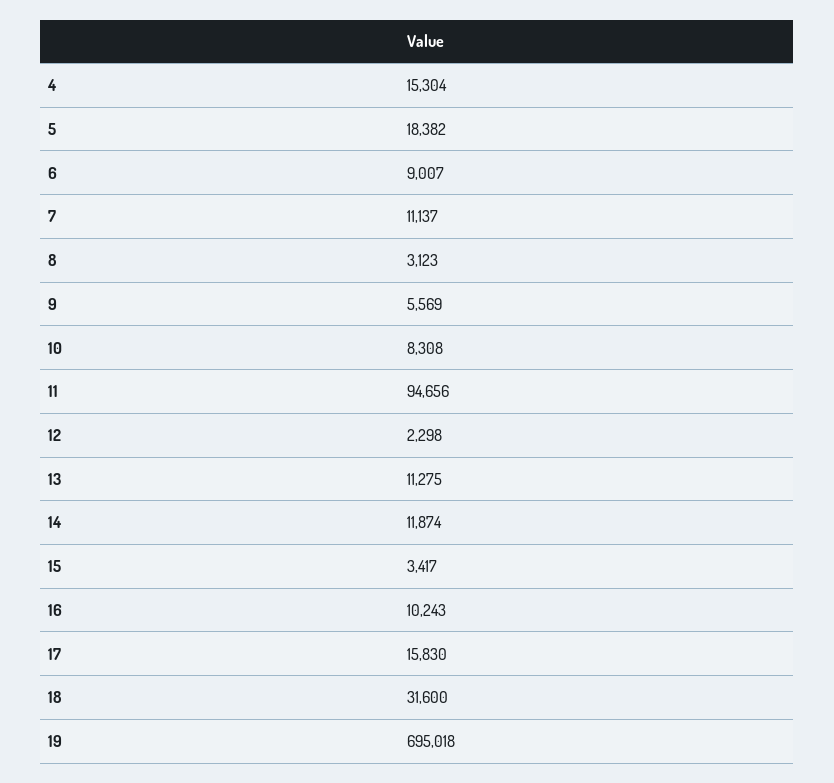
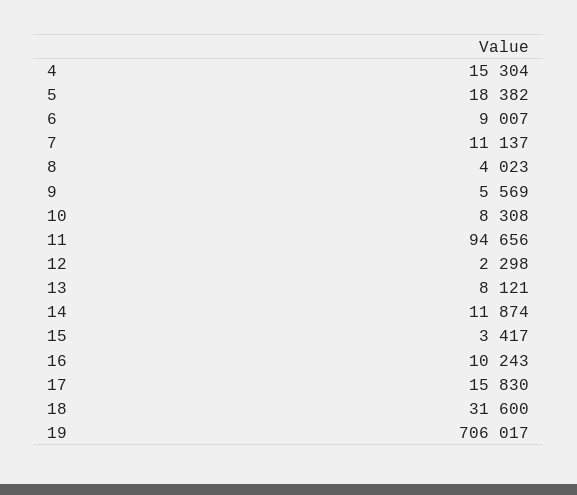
  {
    "4": 15304,
    "5": 18382,
    "6": 9007,
    "7": 11137,
-   "8": 3123,
+   "8": 4023,
    "9": 5569,
    "10": 8308,
    "11": 94656,
    "12": 2298,
-   "13": 11275,
+   "13": 8121,
    "14": 11874,
    "15": 3417,
    "16": 10243,
    "17": 15830,
    "18": 31600,
-   "19": 695018
+   "19": 706017
  }

